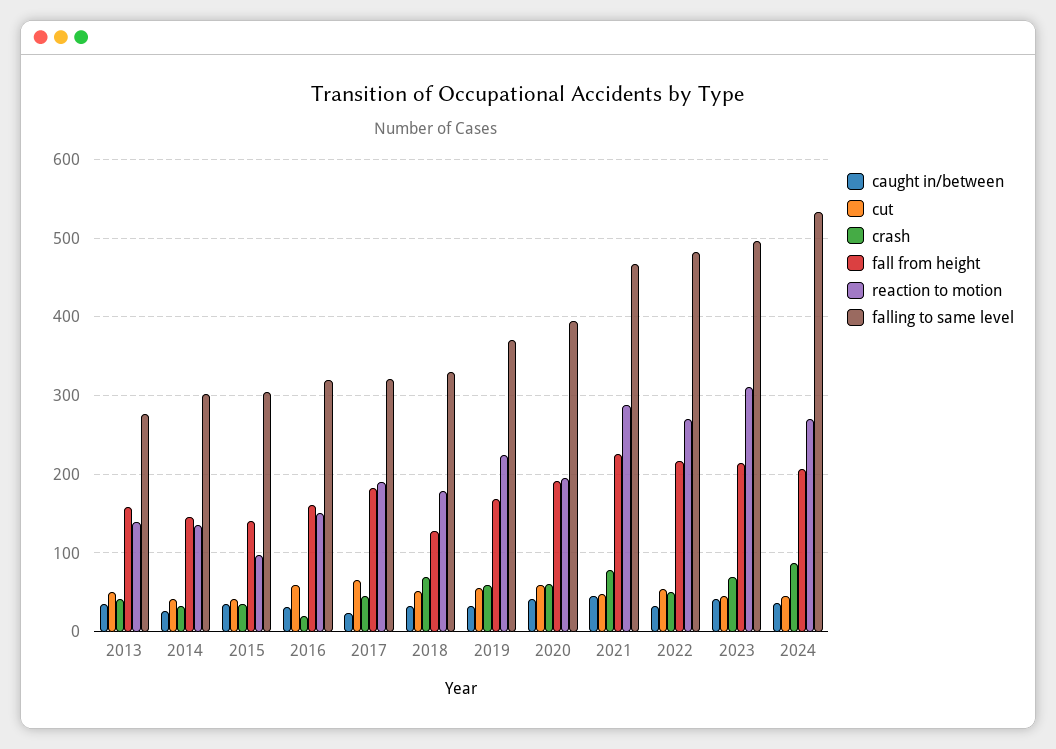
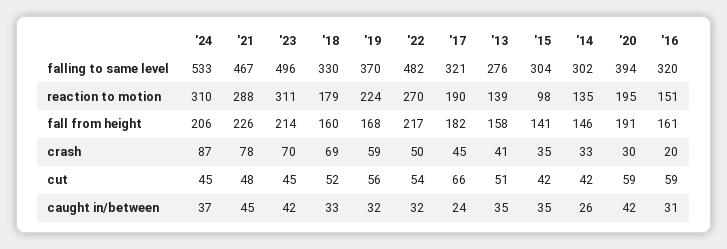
  {
    "caught in/between": {
      "2013": 35,
      "2014": 26,
      "2015": 35,
      "2016": 31,
      "2017": 24,
      "2018": 33,
      "2019": 32,
      "2020": 42,
      "2021": 45,
      "2022": 32,
      "2023": 42,
      "2024": 37
    },
    "cut": {
      "2013": 51,
      "2014": 42,
      "2015": 42,
      "2016": 59,
      "2017": 66,
      "2018": 52,
      "2019": 56,
      "2020": 59,
      "2021": 48,
      "2022": 54,
      "2023": 45,
      "2024": 45
    },
    "crash": {
      "2013": 41,
      "2014": 33,
      "2015": 35,
      "2016": 20,
      "2017": 45,
      "2018": 69,
      "2019": 59,
-     "2020": 60,
+     "2020": 30,
      "2021": 78,
      "2022": 50,
      "2023": 70,
      "2024": 87
    },
    "fall from height": {
      "2013": 158,
      "2014": 146,
      "2015": 141,
      "2016": 161,
      "2017": 182,
-     "2018": 130,
+     "2018": 160,
      "2019": 168,
      "2020": 191,
      "2021": 226,
      "2022": 217,
      "2023": 214,
      "2024": 206
    },
    "reaction to motion": {
      "2013": 139,
      "2014": 135,
      "2015": 98,
      "2016": 151,
      "2017": 190,
      "2018": 179,
      "2019": 224,
      "2020": 195,
      "2021": 288,
      "2022": 270,
      "2023": 311,
-     "2024": 270
+     "2024": 310
    },
    "falling to same level": {
      "2013": 276,
      "2014": 302,
      "2015": 304,
      "2016": 320,
      "2017": 321,
      "2018": 330,
      "2019": 370,
      "2020": 394,
      "2021": 467,
      "2022": 482,
      "2023": 496,
      "2024": 533
    }
  }

